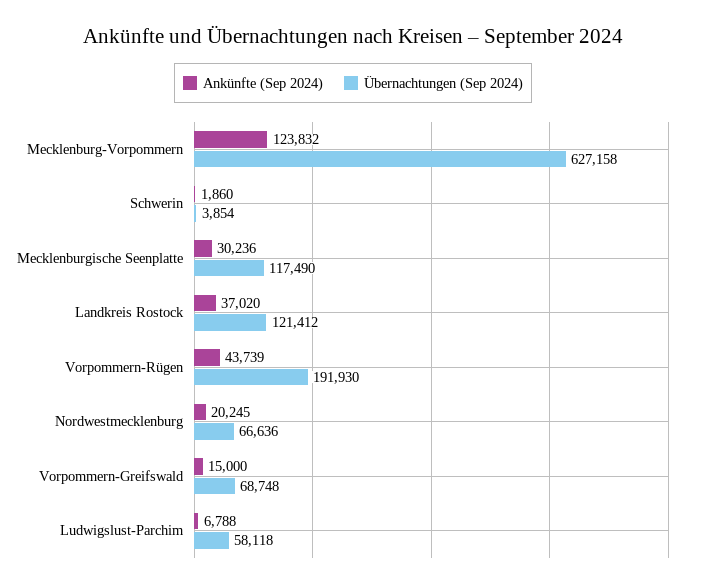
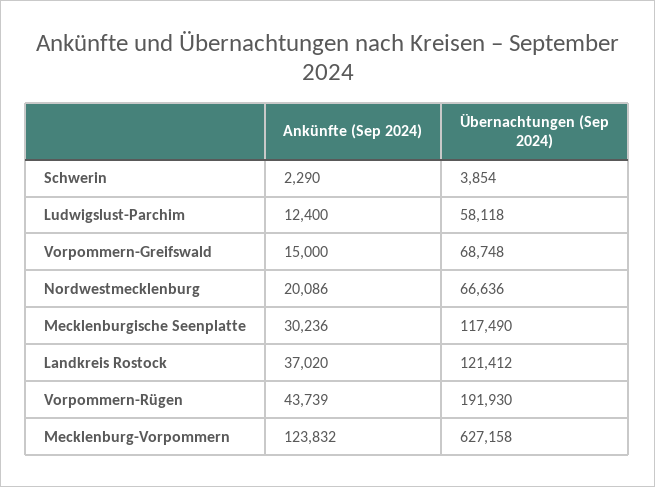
  {
    "Ankünfte (Sep 2024)": {
      "Mecklenburg-Vorpommern": 123832,
-     "Schwerin": 1860,
+     "Schwerin": 2290,
      "Mecklenburgische Seenplatte": 30236,
      "Landkreis Rostock": 37020,
      "Vorpommern-Rügen": 43739,
-     "Nordwestmecklenburg": 20245,
+     "Nordwestmecklenburg": 20086,
      "Vorpommern-Greifswald": 15000,
-     "Ludwigslust-Parchim": 6788
+     "Ludwigslust-Parchim": 12400
    },
    "Übernachtungen (Sep 2024)": {
      "Mecklenburg-Vorpommern": 627158,
      "Schwerin": 3854,
      "Mecklenburgische Seenplatte": 117490,
      "Landkreis Rostock": 121412,
      "Vorpommern-Rügen": 191930,
      "Nordwestmecklenburg": 66636,
      "Vorpommern-Greifswald": 68748,
      "Ludwigslust-Parchim": 58118
    }
  }

